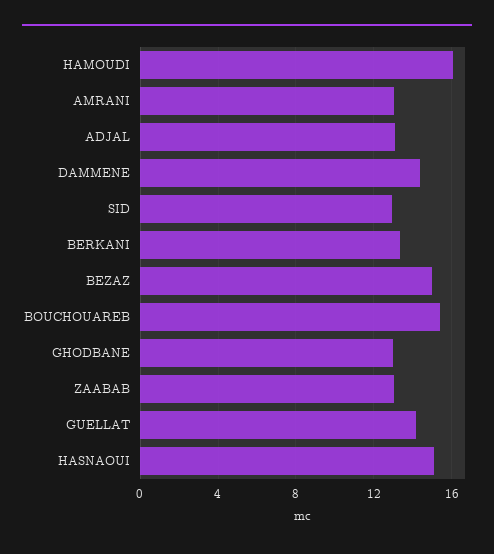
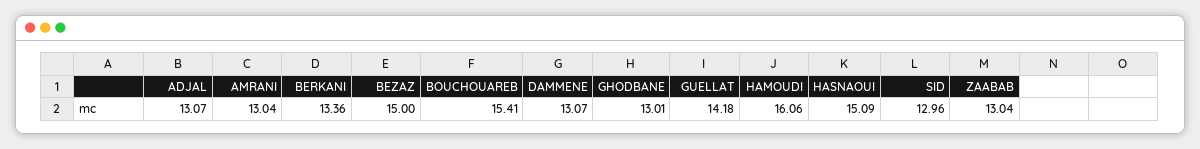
  {
    "HAMOUDI": 16.06,
    "AMRANI": 13.04,
    "ADJAL": 13.07,
-   "DAMMENE": 14.5,
+   "DAMMENE": 13.07,
    "SID": 12.96,
    "BERKANI": 13.36,
    "BEZAZ": 15,
    "BOUCHOUAREB": 15.41,
    "GHODBANE": 13.01,
    "ZAABAB": 13.04,
    "GUELLAT": 14.18,
    "HASNAOUI": 15.09
  }

